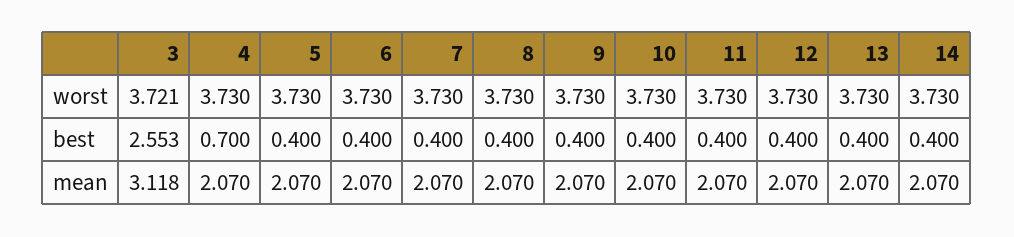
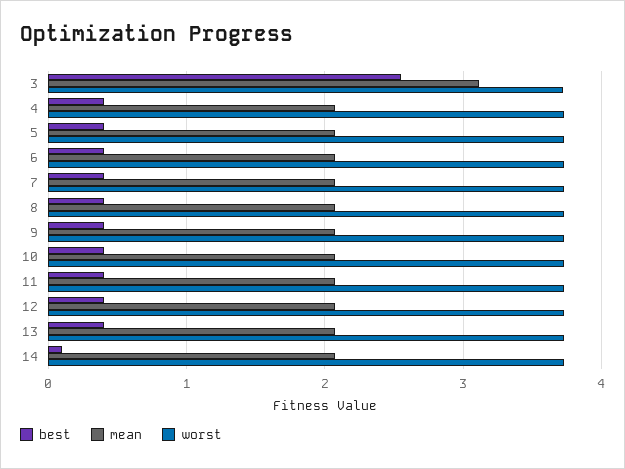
  {
    "worst": {
      "3": 3.721,
      "4": 3.73,
      "5": 3.73,
      "6": 3.73,
      "7": 3.73,
      "8": 3.73,
      "9": 3.73,
      "10": 3.73,
      "11": 3.73,
      "12": 3.73,
      "13": 3.73,
      "14": 3.73
    },
    "best": {
      "3": 2.553,
-     "4": 0.7,
+     "4": 0.4,
      "5": 0.4,
      "6": 0.4,
      "7": 0.4,
      "8": 0.4,
      "9": 0.4,
      "10": 0.4,
      "11": 0.4,
      "12": 0.4,
      "13": 0.4,
-     "14": 0.4
+     "14": 0.1
    },
    "mean": {
      "3": 3.118,
      "4": 2.07,
      "5": 2.07,
      "6": 2.07,
      "7": 2.07,
      "8": 2.07,
      "9": 2.07,
      "10": 2.07,
      "11": 2.07,
      "12": 2.07,
      "13": 2.07,
      "14": 2.07
    }
  }

